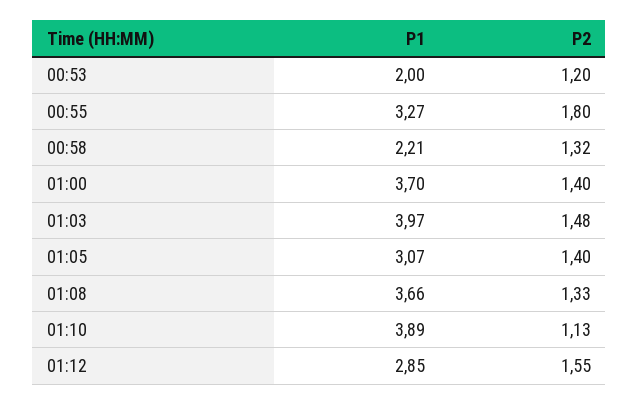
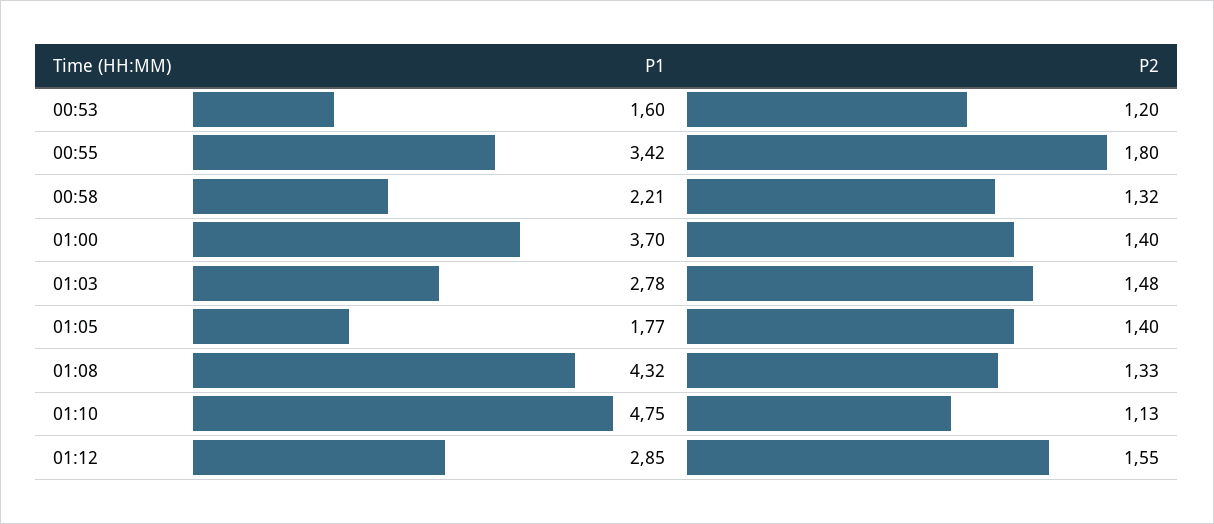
  {
    "P1": {
-     "00:53": 2,
+     "00:53": 1.6,
-     "00:55": 3.27,
+     "00:55": 3.42,
      "00:58": 2.21,
      "01:00": 3.7,
-     "01:03": 3.97,
+     "01:03": 2.78,
-     "01:05": 3.07,
+     "01:05": 1.77,
-     "01:08": 3.66,
+     "01:08": 4.32,
-     "01:10": 3.89,
+     "01:10": 4.75,
      "01:12": 2.85
    },
    "P2": {
      "00:53": 1.2,
      "00:55": 1.8,
      "00:58": 1.32,
      "01:00": 1.4,
      "01:03": 1.48,
      "01:05": 1.4,
      "01:08": 1.33,
      "01:10": 1.13,
      "01:12": 1.55
    }
  }

